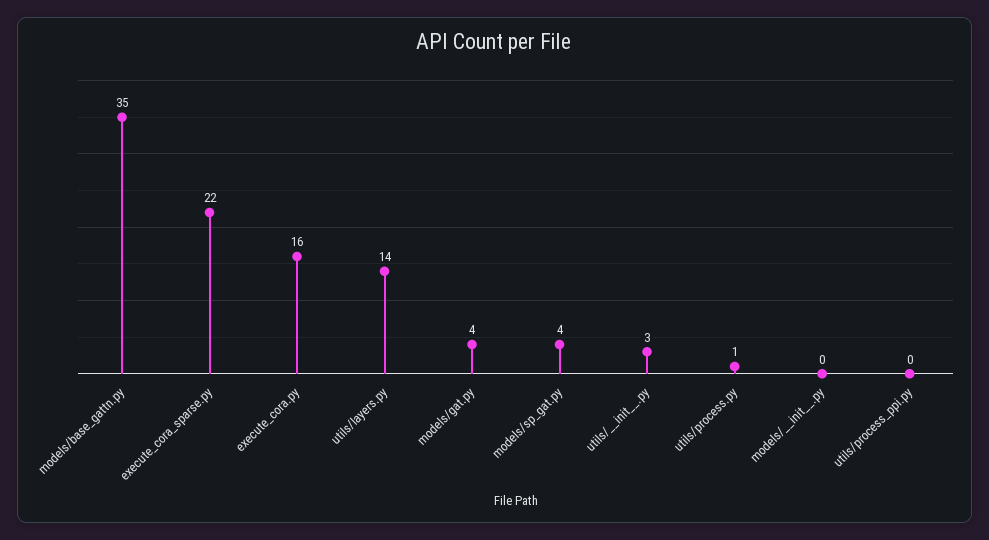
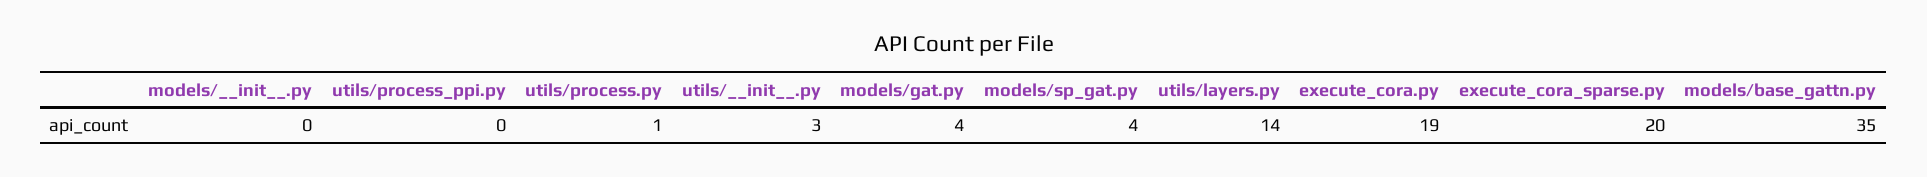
  {
    "models/base_gattn.py": 35,
-   "execute_cora_sparse.py": 22,
+   "execute_cora_sparse.py": 20,
-   "execute_cora.py": 16,
+   "execute_cora.py": 19,
    "utils/layers.py": 14,
    "models/gat.py": 4,
    "models/sp_gat.py": 4,
    "utils/__init__.py": 3,
    "utils/process.py": 1,
    "models/__init__.py": 0,
    "utils/process_ppi.py": 0
  }

